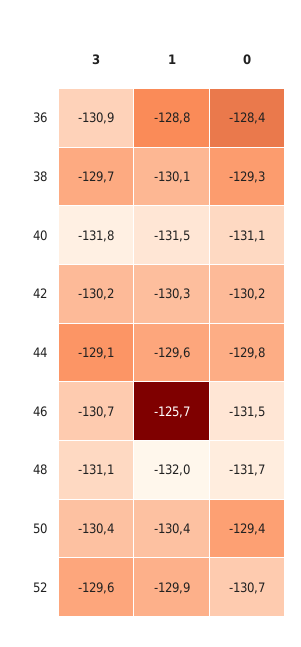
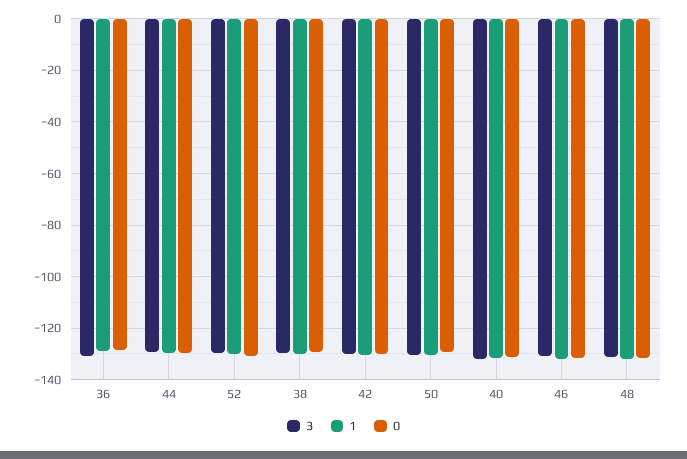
  {
    "3": {
      "36": -130.9,
      "38": -129.7,
      "40": -131.8,
      "42": -130.2,
      "44": -129.1,
      "46": -130.7,
      "48": -131.1,
      "50": -130.4,
      "52": -129.6
    },
    "1": {
      "36": -128.8,
      "38": -130.1,
      "40": -131.5,
      "42": -130.3,
      "44": -129.6,
-     "46": -125.7,
+     "46": -132.5,
      "48": -132,
      "50": -130.4,
      "52": -129.9
    },
    "0": {
      "36": -128.4,
      "38": -129.3,
      "40": -131.1,
      "42": -130.2,
      "44": -129.8,
      "46": -131.5,
      "48": -131.7,
      "50": -129.4,
      "52": -130.7
    }
  }

